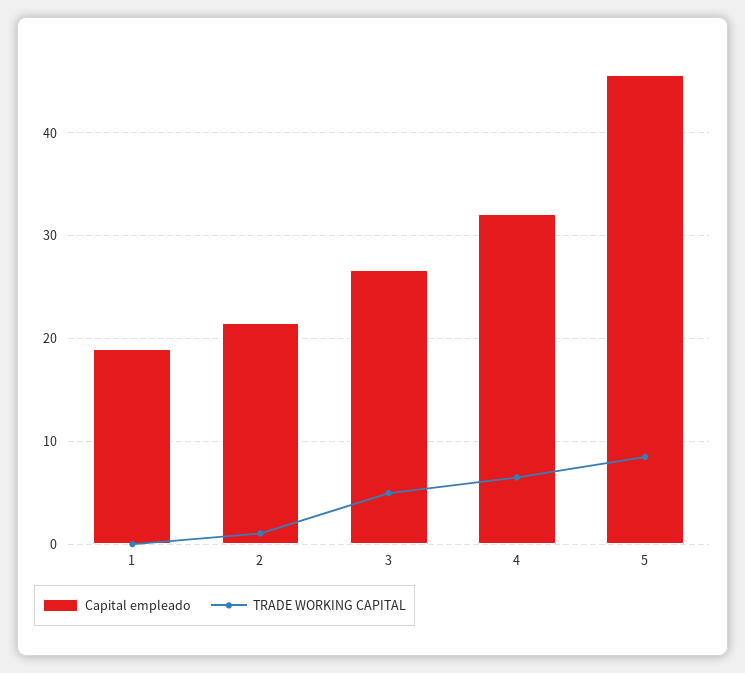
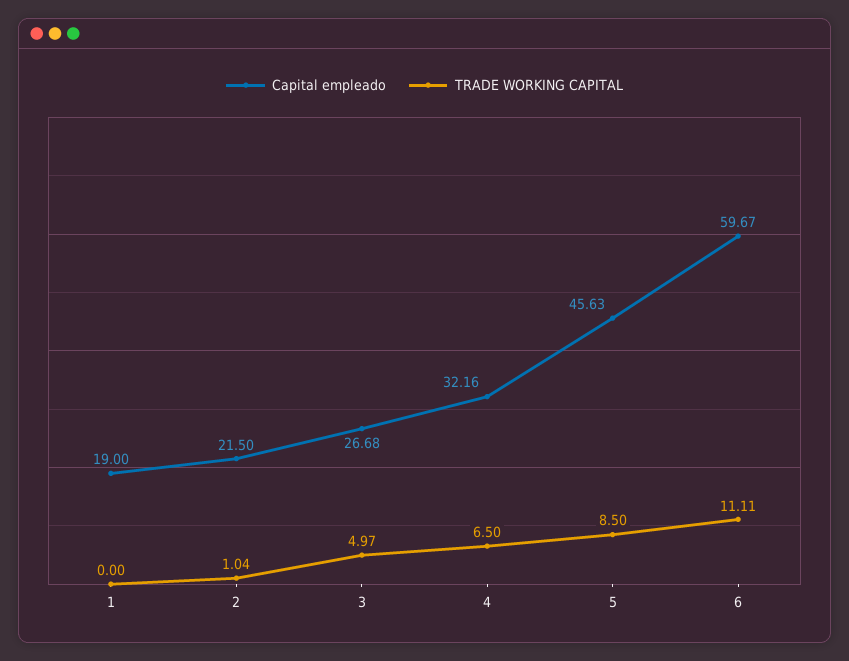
  {
    "Capital empleado": {
      "1": 19,
      "2": 21.5,
      "3": 26.68,
      "4": 32.16,
-     "5": 45.63
+     "5": 45.63,
+     "6": 59.67
    },
    "TRADE WORKING CAPITAL": {
      "1": 0,
      "2": 1.04,
      "3": 4.97,
      "4": 6.5,
-     "5": 8.5
+     "5": 8.5,
+     "6": 11.11
    }
  }

